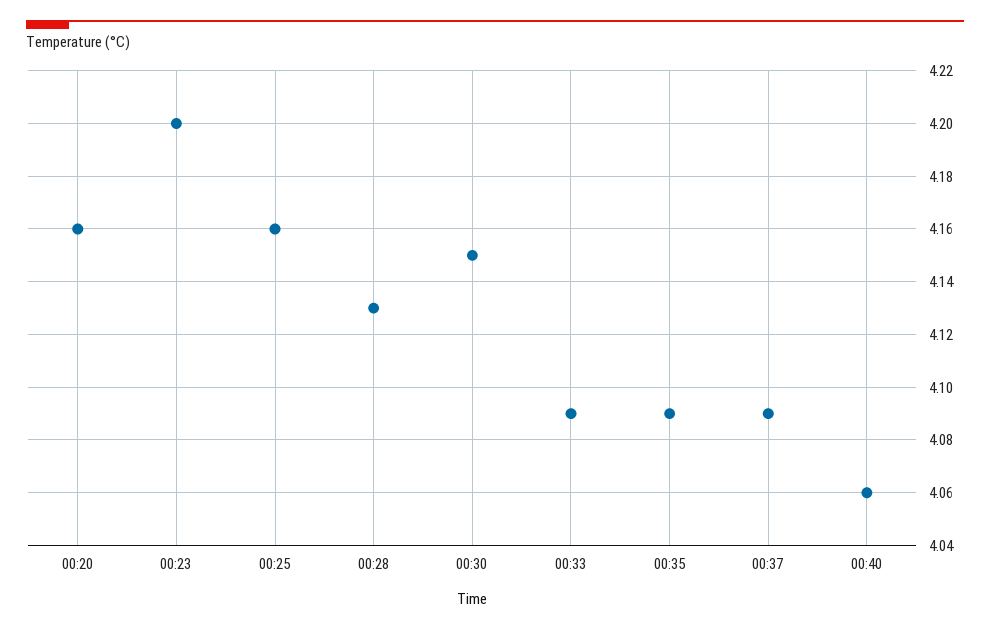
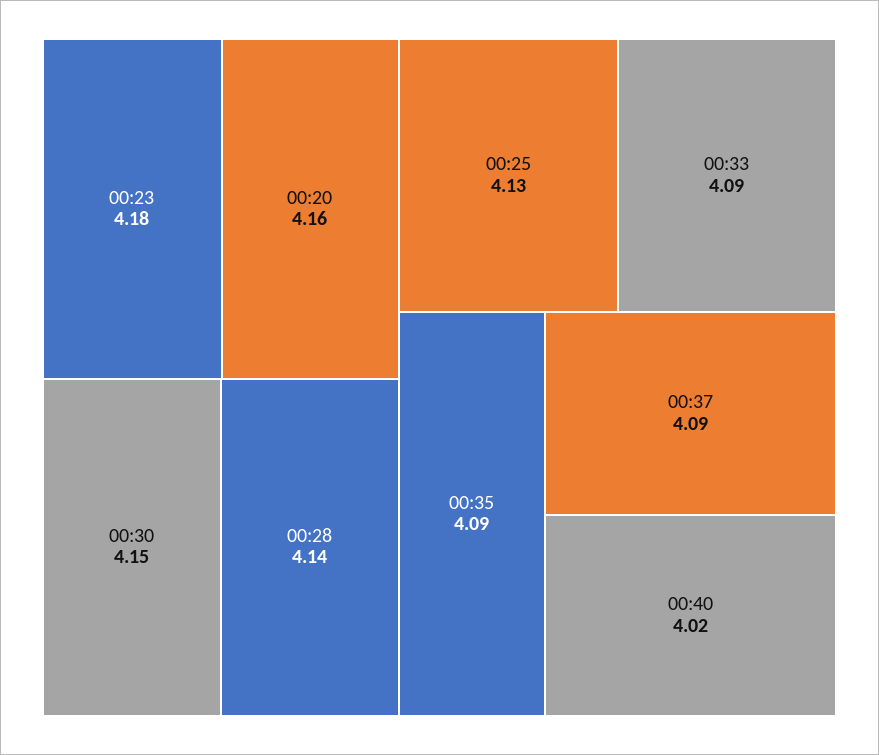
  {
    "00:20": 4.16,
-   "00:23": 4.2,
+   "00:23": 4.18,
-   "00:25": 4.16,
+   "00:25": 4.13,
-   "00:28": 4.13,
+   "00:28": 4.14,
    "00:30": 4.15,
    "00:33": 4.09,
    "00:35": 4.09,
    "00:37": 4.09,
-   "00:40": 4.06
+   "00:40": 4.02
  }

